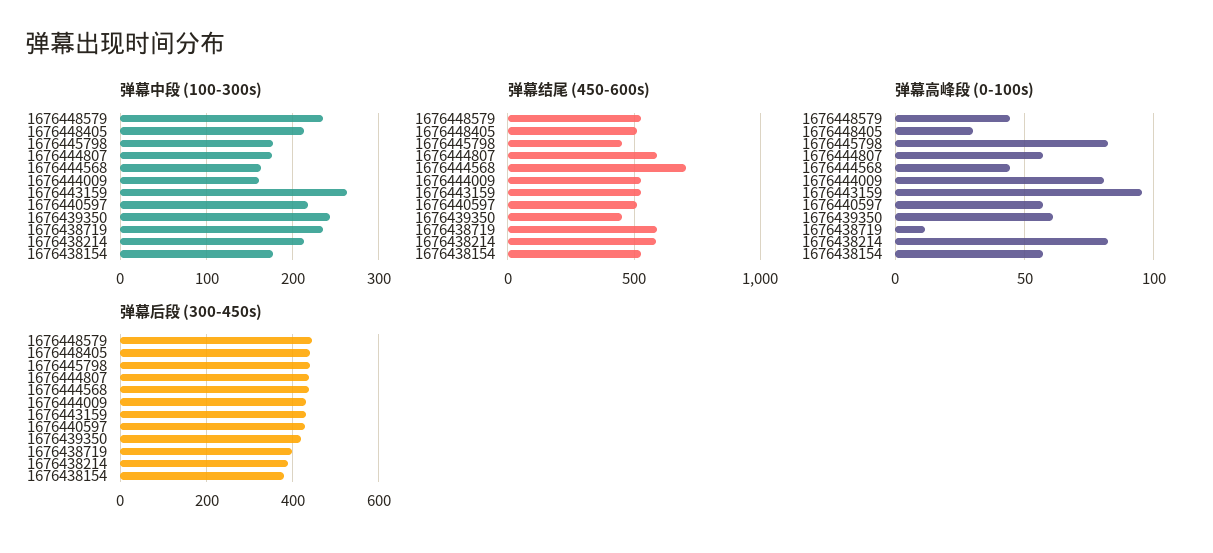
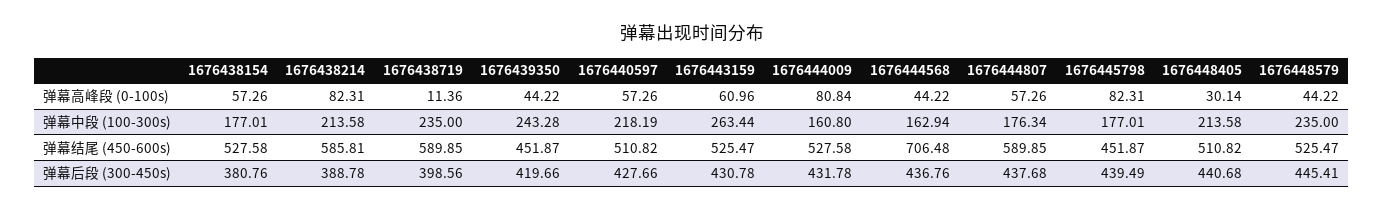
  {
    "弹幕中段 (100-300s)": {
      "1676448579": 235,
      "1676448405": 213.58,
      "1676445798": 177.01,
      "1676444807": 176.34,
      "1676444568": 162.94,
      "1676444009": 160.8,
      "1676443159": 263.44,
      "1676440597": 218.19,
      "1676439350": 243.28,
      "1676438719": 235,
      "1676438214": 213.58,
      "1676438154": 177.01
    },
    "弹幕结尾 (450-600s)": {
      "1676448579": 525.47,
      "1676448405": 510.82,
      "1676445798": 451.87,
      "1676444807": 589.85,
      "1676444568": 706.48,
      "1676444009": 527.58,
      "1676443159": 525.47,
      "1676440597": 510.82,
      "1676439350": 451.87,
      "1676438719": 589.85,
      "1676438214": 585.81,
      "1676438154": 527.58
    },
    "弹幕高峰段 (0-100s)": {
      "1676448579": 44.22,
      "1676448405": 30.14,
      "1676445798": 82.31,
      "1676444807": 57.26,
      "1676444568": 44.22,
      "1676444009": 80.84,
-     "1676443159": 95,
+     "1676443159": 60.96,
      "1676440597": 57.26,
-     "1676439350": 60,
+     "1676439350": 44.22,
      "1676438719": 11.36,
      "1676438214": 82.31,
      "1676438154": 57.26
    },
    "弹幕后段 (300-450s)": {
      "1676448579": 445.41,
      "1676448405": 440.68,
      "1676445798": 439.49,
      "1676444807": 437.68,
      "1676444568": 436.76,
      "1676444009": 431.78,
      "1676443159": 430.78,
      "1676440597": 427.66,
      "1676439350": 419.66,
      "1676438719": 398.56,
      "1676438214": 388.78,
      "1676438154": 380.76
    }
  }

